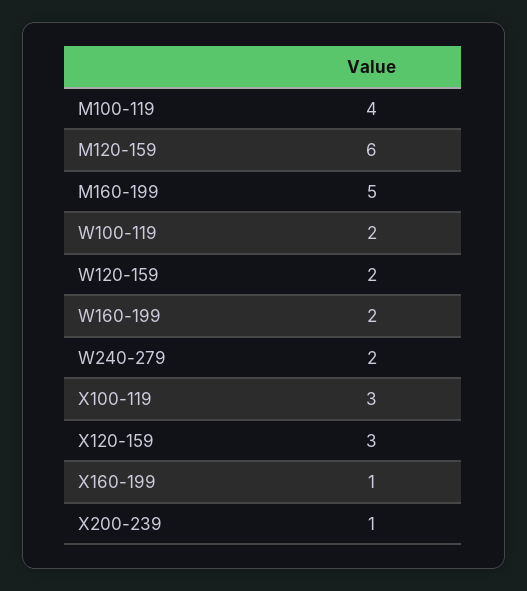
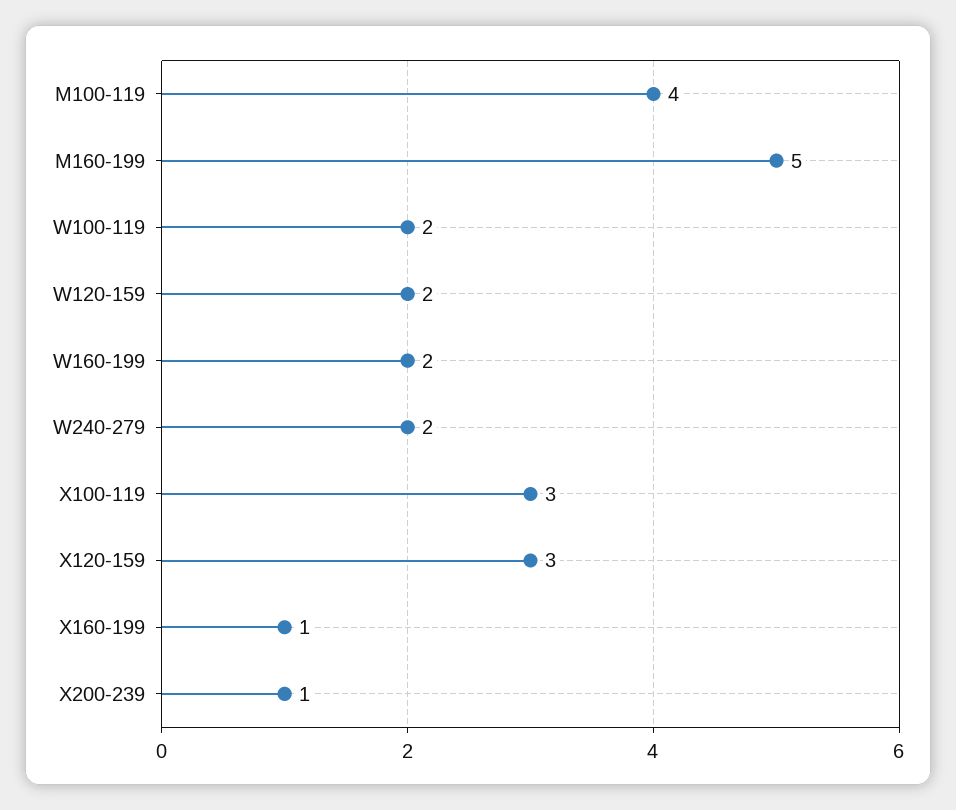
  {
    "M100-119": 4,
-   "M120-159": 6,
    "M160-199": 5,
    "W100-119": 2,
    "W120-159": 2,
    "W160-199": 2,
    "W240-279": 2,
    "X100-119": 3,
    "X120-159": 3,
    "X160-199": 1,
    "X200-239": 1
  }

